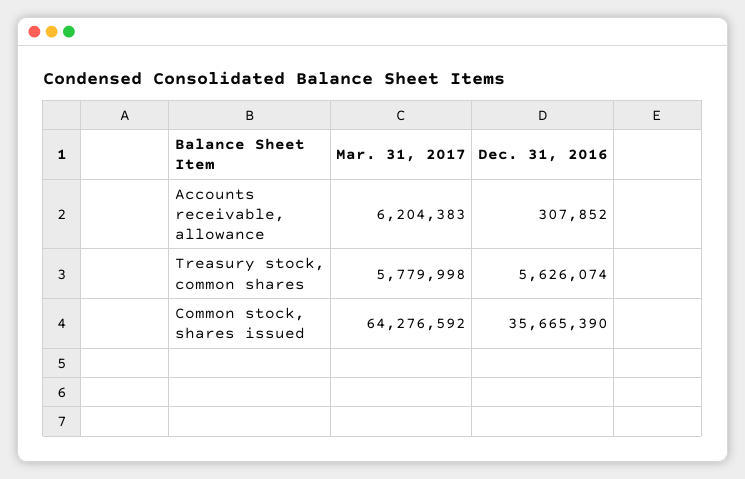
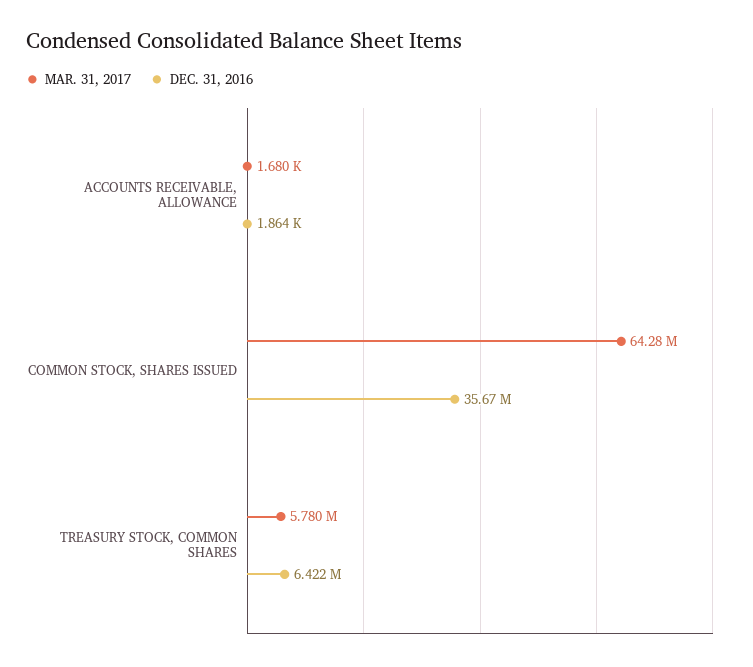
  {
    "Mar. 31, 2017": {
-     "Accounts receivable, allowance": 6204383,
+     "Accounts receivable, allowance": 1680,
      "Treasury stock, common shares": 5779998,
      "Common stock, shares issued": 64276592
    },
    "Dec. 31, 2016": {
-     "Accounts receivable, allowance": 307852,
+     "Accounts receivable, allowance": 1864,
-     "Treasury stock, common shares": 5626074,
+     "Treasury stock, common shares": 6422000,
      "Common stock, shares issued": 35665390
    }
  }

